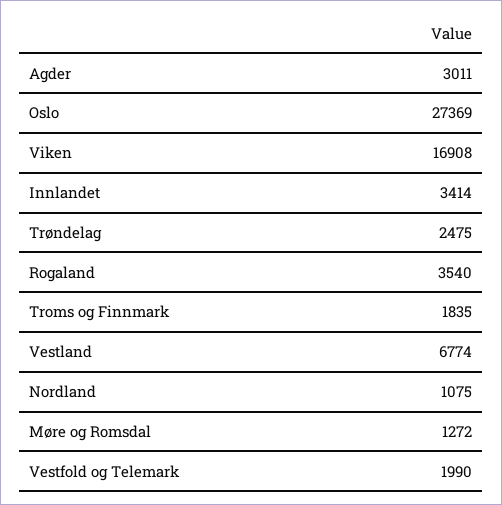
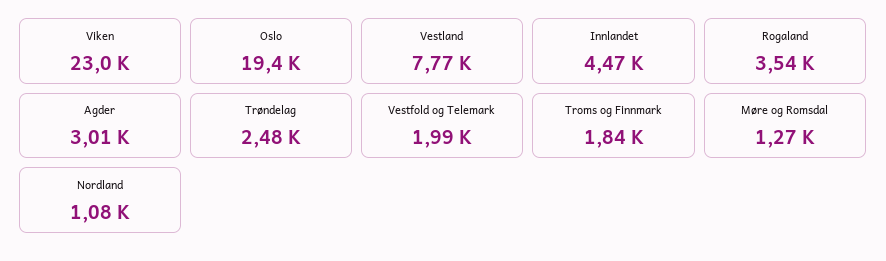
  {
    "Agder": 3011,
-   "Oslo": 27369,
+   "Oslo": 19400,
-   "Viken": 16908,
+   "Viken": 23000,
-   "Innlandet": 3414,
+   "Innlandet": 4470,
    "Trøndelag": 2475,
    "Rogaland": 3540,
    "Troms og Finnmark": 1835,
-   "Vestland": 6774,
+   "Vestland": 7770,
    "Nordland": 1075,
    "Møre og Romsdal": 1272,
    "Vestfold og Telemark": 1990
  }

